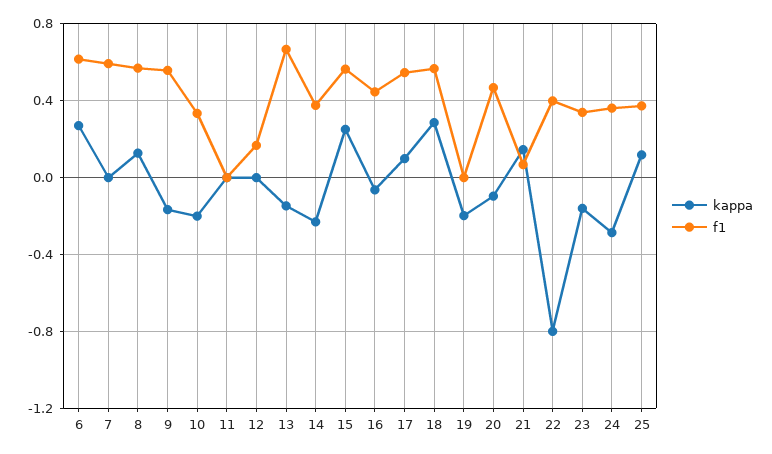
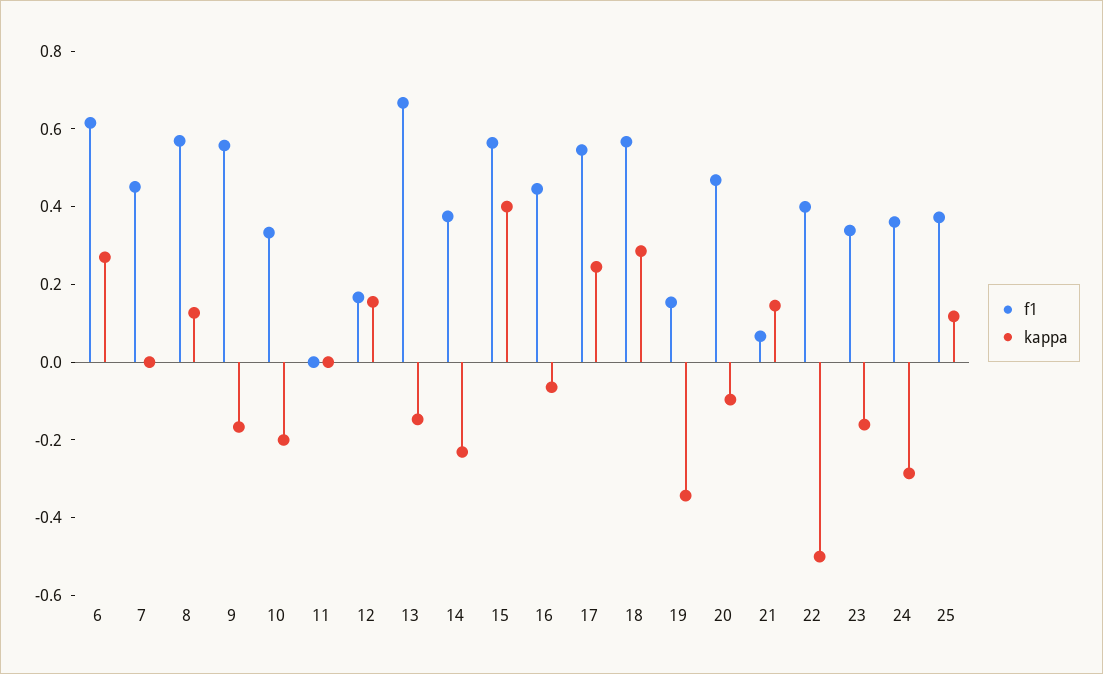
  {
    "kappa": {
      "6": 0.25,
      "7": 0,
      "8": 0.15,
      "9": -0.15,
      "10": -0.2,
      "11": 0,
-     "12": 0,
+     "12": 0.15,
      "13": -0.15,
      "14": -0.25,
-     "15": 0.25,
+     "15": 0.4,
      "16": -0.05,
-     "17": 0.1,
+     "17": 0.25,
      "18": 0.3,
-     "19": -0.2,
+     "19": -0.35,
      "20": -0.1,
      "21": 0.15,
-     "22": -0.8,
+     "22": -0.5,
      "23": -0.15,
      "24": -0.3,
      "25": 0.1
    },
    "f1": {
      "6": 0.6,
-     "7": 0.6,
+     "7": 0.45,
      "8": 0.55,
      "9": 0.55,
      "10": 0.35,
      "11": 0,
      "12": 0.15,
      "13": 0.65,
      "14": 0.4,
      "15": 0.55,
      "16": 0.45,
      "17": 0.55,
      "18": 0.55,
-     "19": 0,
+     "19": 0.15,
      "20": 0.45,
      "21": 0.05,
      "22": 0.4,
      "23": 0.35,
      "24": 0.35,
      "25": 0.35
    }
  }

